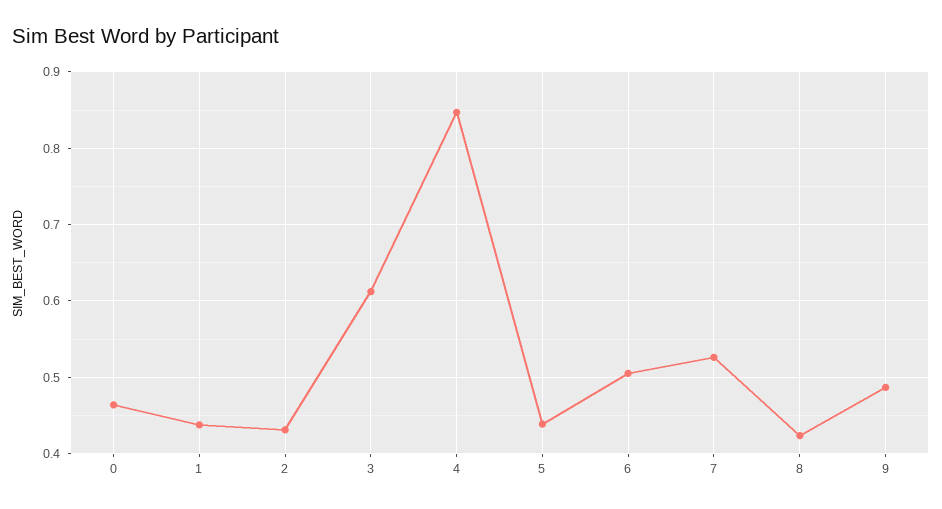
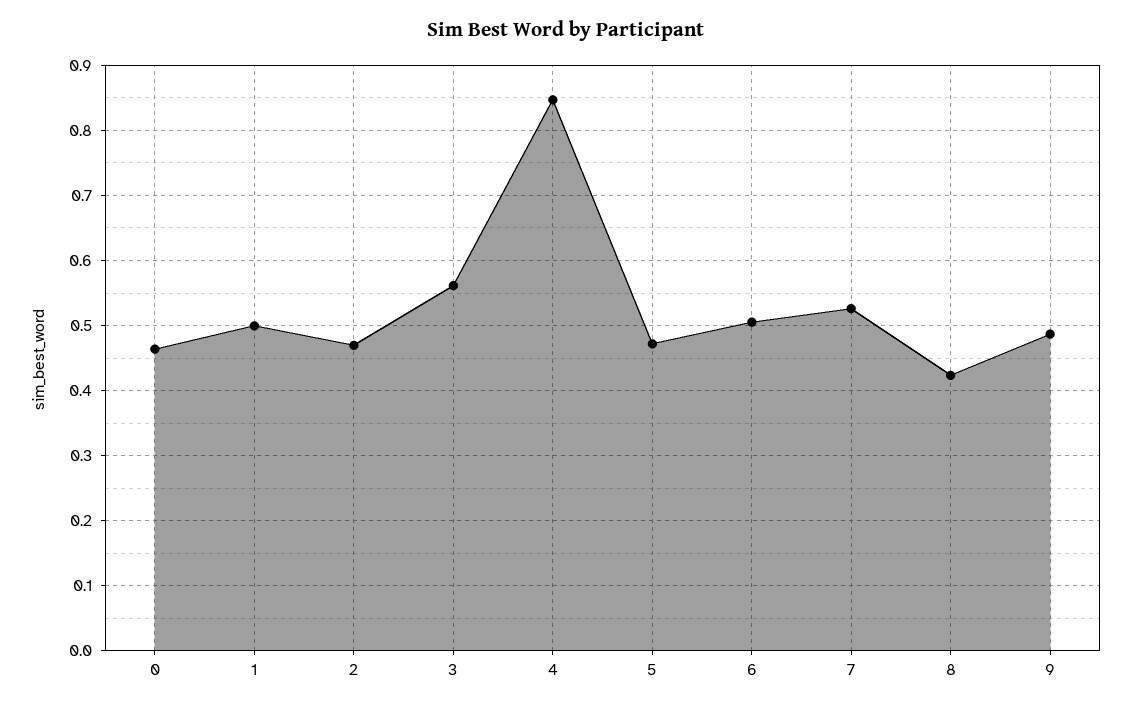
  {
    "0": 0.46,
-   "1": 0.44,
+   "1": 0.5,
-   "2": 0.43,
+   "2": 0.47,
-   "3": 0.61,
+   "3": 0.56,
    "4": 0.85,
-   "5": 0.44,
+   "5": 0.47,
    "6": 0.51,
    "7": 0.53,
    "8": 0.42,
    "9": 0.49
  }

